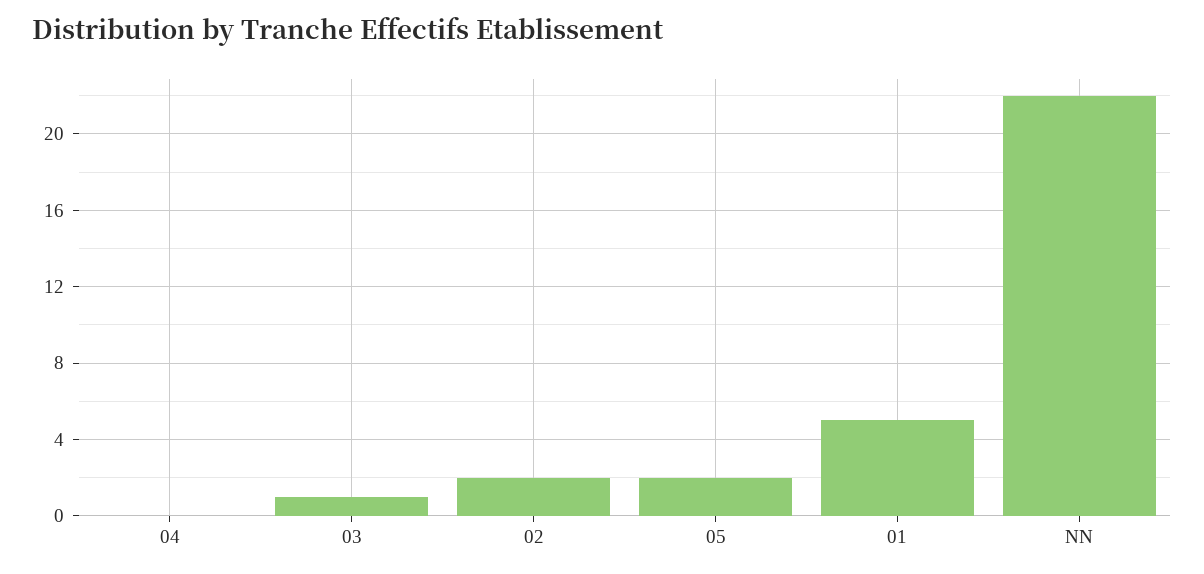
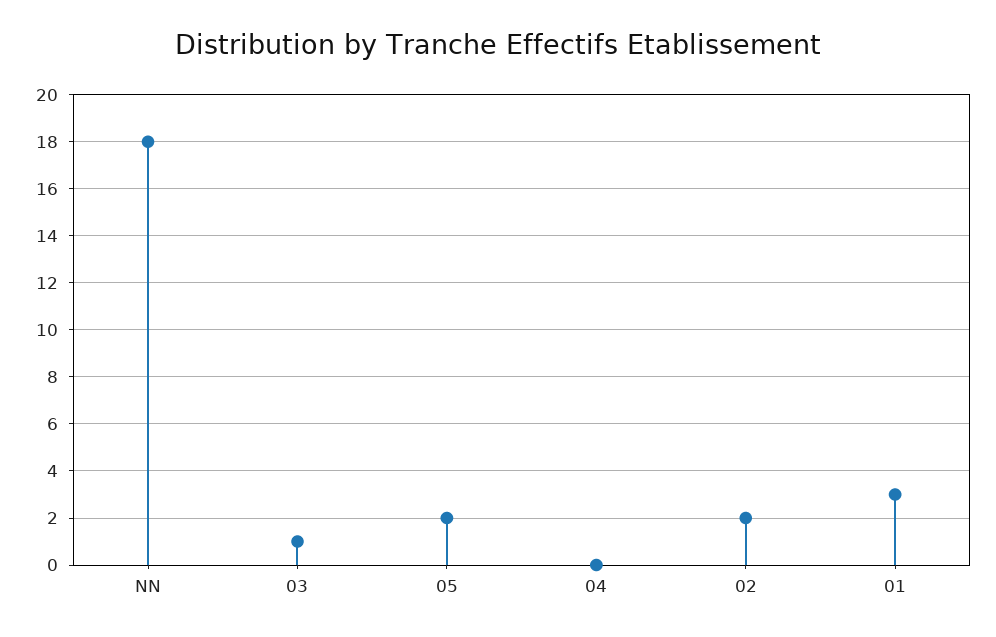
  {
    "04": 0,
    "03": 1,
    "02": 2,
    "05": 2,
-   "01": 5,
+   "01": 3,
-   "NN": 22
+   "NN": 18
  }

